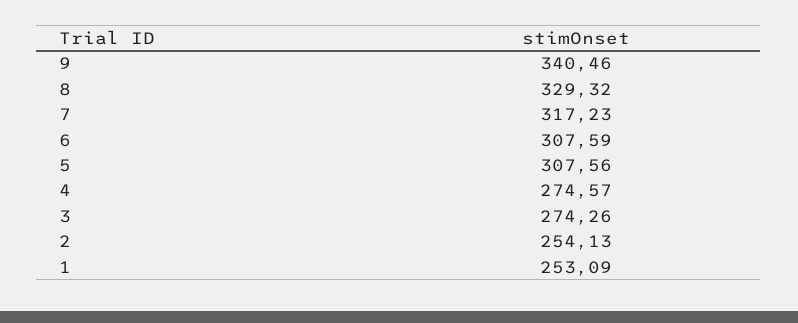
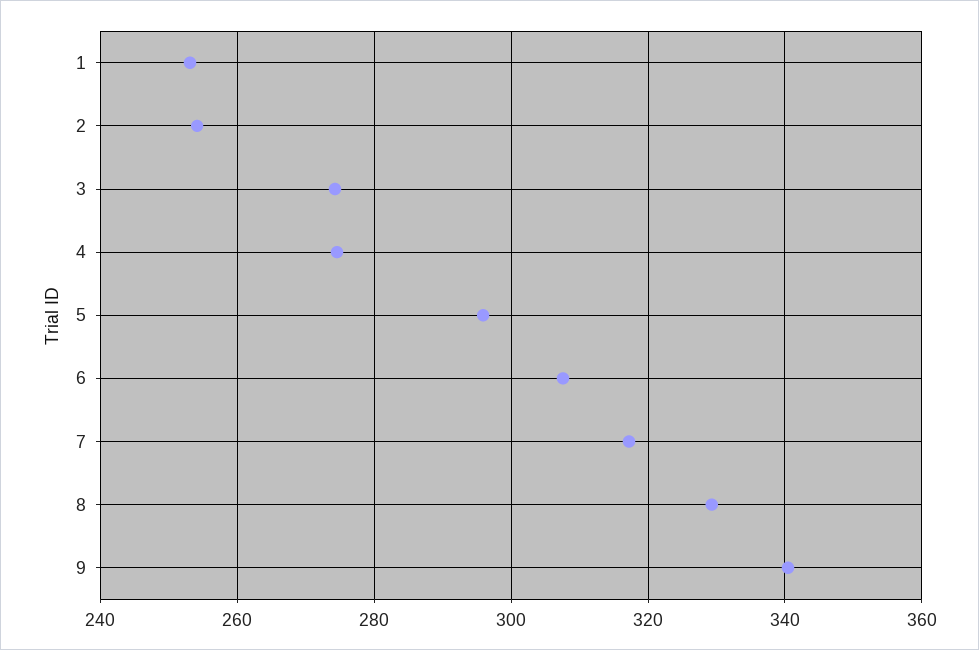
  {
    "9": 340.46,
    "8": 329.32,
    "7": 317.23,
    "6": 307.59,
-   "5": 307.56,
+   "5": 296,
    "4": 274.57,
    "3": 274.26,
    "2": 254.13,
    "1": 253.09
  }

